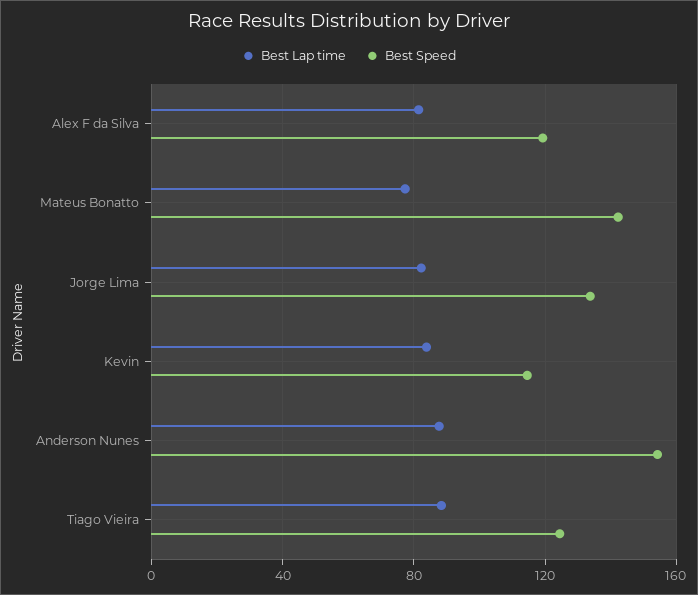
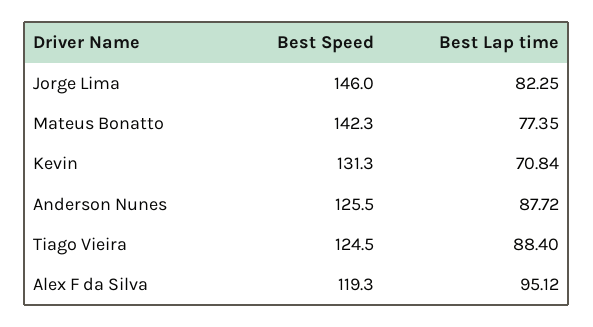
  {
    "Best Lap time": {
-     "Alex F da Silva": 80,
+     "Alex F da Silva": 95.12,
      "Mateus Bonatto": 77.35,
      "Jorge Lima": 82.25,
-     "Kevin": 85,
+     "Kevin": 70.84,
      "Anderson Nunes": 87.72,
      "Tiago Vieira": 88.4
    },
    "Best Speed": {
      "Alex F da Silva": 119.3,
      "Mateus Bonatto": 142.3,
-     "Jorge Lima": 135,
+     "Jorge Lima": 146,
-     "Kevin": 115,
+     "Kevin": 131.3,
-     "Anderson Nunes": 155,
+     "Anderson Nunes": 125.5,
      "Tiago Vieira": 124.5
    }
  }

